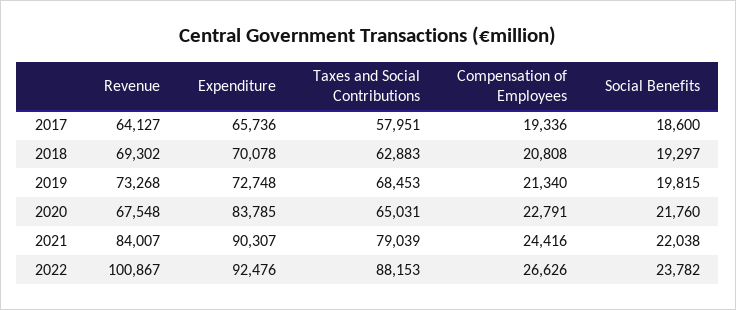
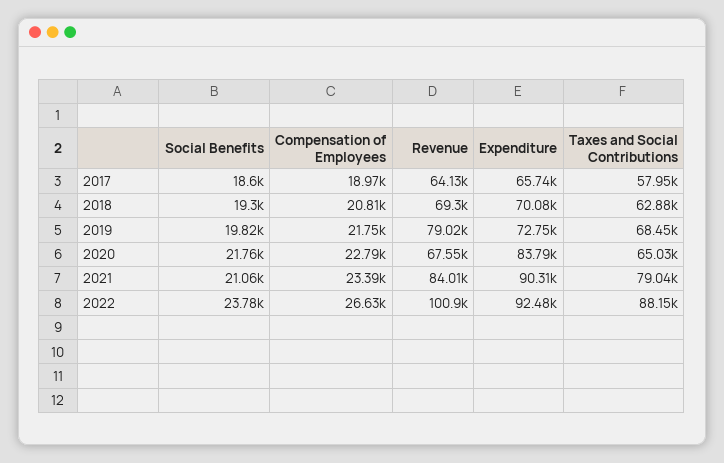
  {
    "Revenue": {
      "2017": 64127,
      "2018": 69302,
-     "2019": 73268,
+     "2019": 79020,
      "2020": 67548,
      "2021": 84007,
      "2022": 100867
    },
    "Expenditure": {
      "2017": 65736,
      "2018": 70078,
      "2019": 72748,
      "2020": 83785,
      "2021": 90307,
      "2022": 92476
    },
    "Taxes and Social Contributions": {
      "2017": 57951,
      "2018": 62883,
      "2019": 68453,
      "2020": 65031,
      "2021": 79039,
      "2022": 88153
    },
    "Compensation of Employees": {
-     "2017": 19336,
+     "2017": 18970,
      "2018": 20808,
-     "2019": 21340,
+     "2019": 21750,
      "2020": 22791,
-     "2021": 24416,
+     "2021": 23390,
      "2022": 26626
    },
    "Social Benefits": {
      "2017": 18600,
      "2018": 19297,
      "2019": 19815,
      "2020": 21760,
-     "2021": 22038,
+     "2021": 21060,
      "2022": 23782
    }
  }

